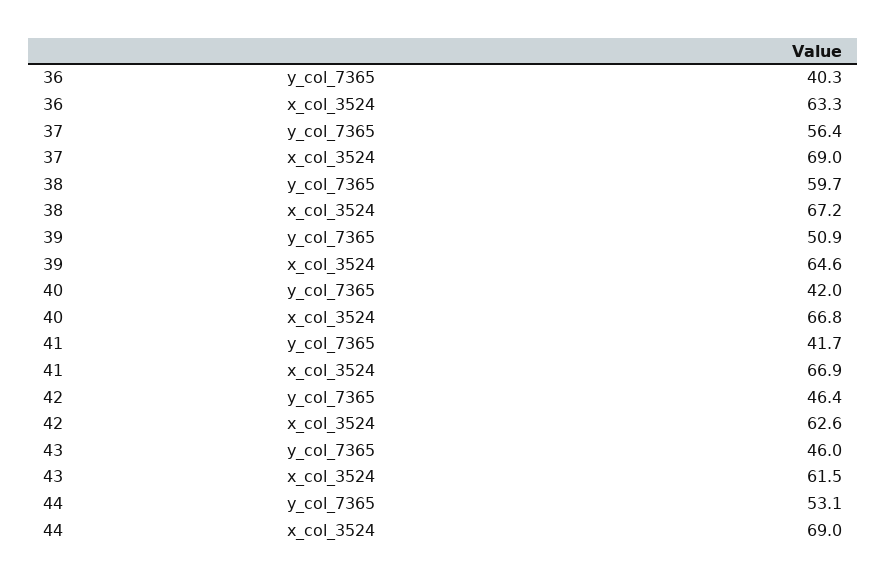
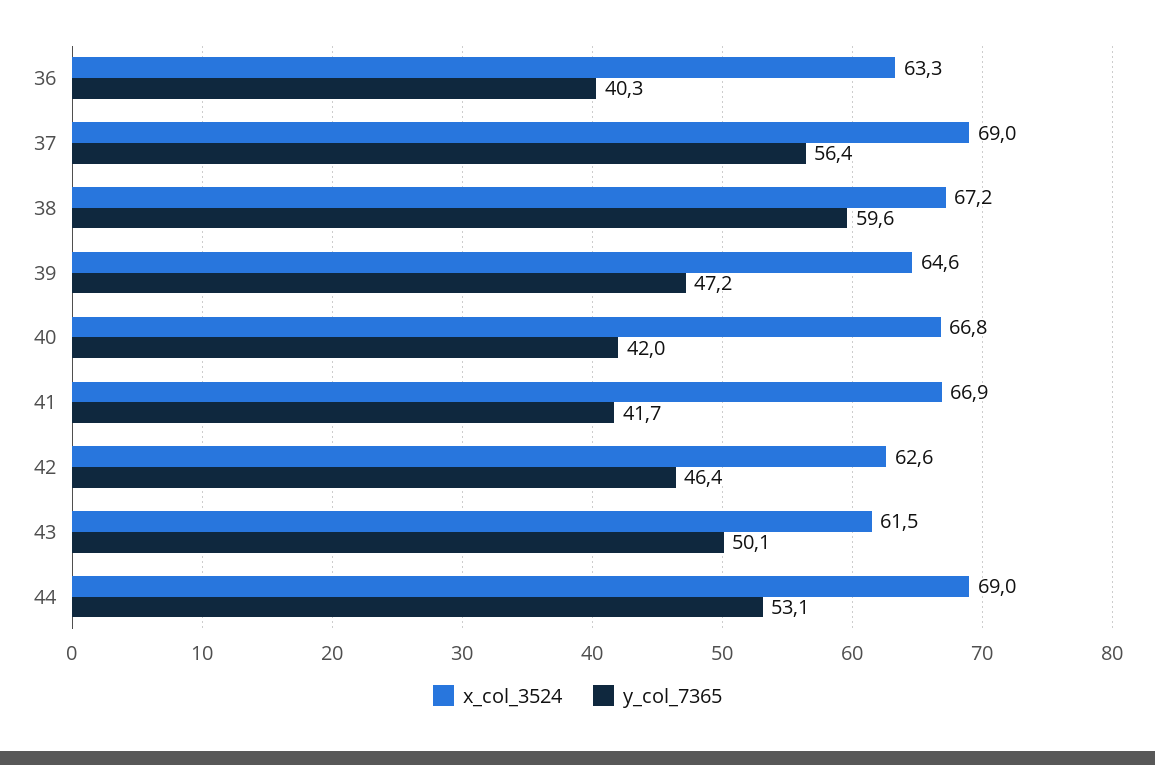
  {
    "y_col_7365": {
      "36": 40.3,
      "37": 56.4,
-     "38": 59.7,
+     "38": 59.6,
-     "39": 50.9,
+     "39": 47.2,
      "40": 42,
      "41": 41.7,
      "42": 46.4,
-     "43": 46,
+     "43": 50.1,
      "44": 53.1
    },
    "x_col_3524": {
      "36": 63.3,
      "37": 69,
      "38": 67.2,
      "39": 64.6,
      "40": 66.8,
      "41": 66.9,
      "42": 62.6,
      "43": 61.5,
      "44": 69
    }
  }

